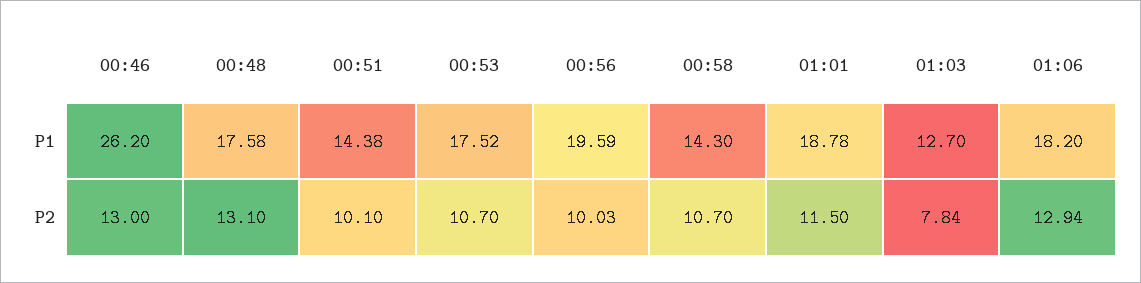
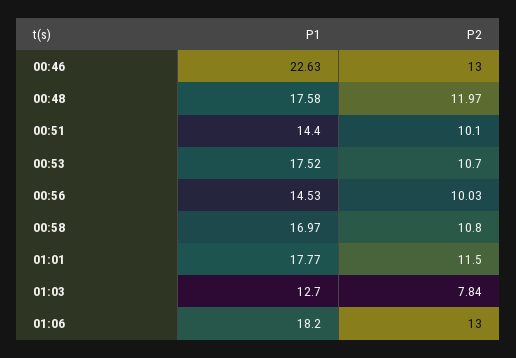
  {
    "00:46": {
-     "P1": 26.2,
+     "P1": 22.63,
      "P2": 13
    },
    "00:48": {
      "P1": 17.58,
-     "P2": 13.1
+     "P2": 11.97
    },
    "00:51": {
-     "P1": 14.38,
+     "P1": 14.4,
      "P2": 10.1
    },
    "00:53": {
      "P1": 17.52,
      "P2": 10.7
    },
    "00:56": {
-     "P1": 19.59,
+     "P1": 14.53,
      "P2": 10.03
    },
    "00:58": {
-     "P1": 14.3,
+     "P1": 16.97,
-     "P2": 10.7
+     "P2": 10.8
    },
    "01:01": {
-     "P1": 18.78,
+     "P1": 17.77,
      "P2": 11.5
    },
    "01:03": {
      "P1": 12.7,
      "P2": 7.84
    },
    "01:06": {
      "P1": 18.2,
-     "P2": 12.94
+     "P2": 13
    }
  }

